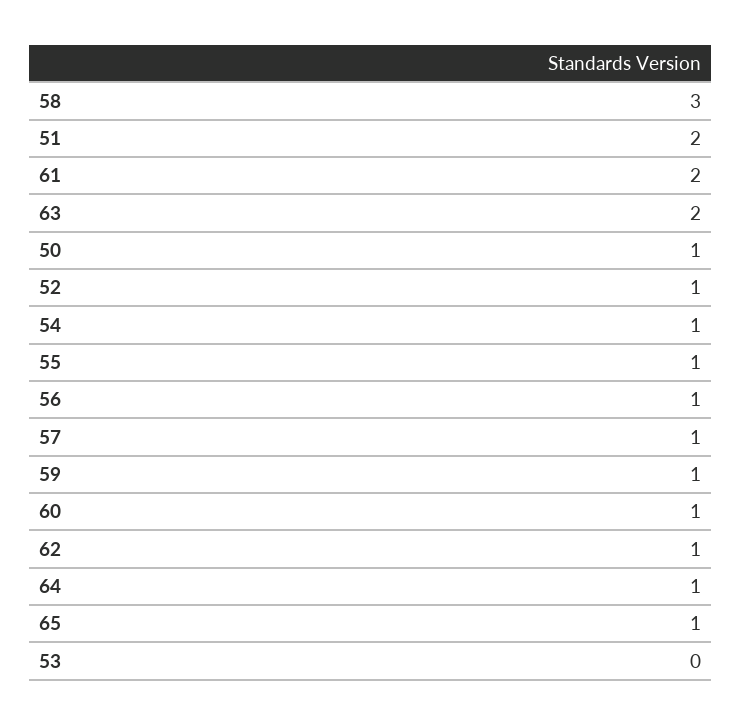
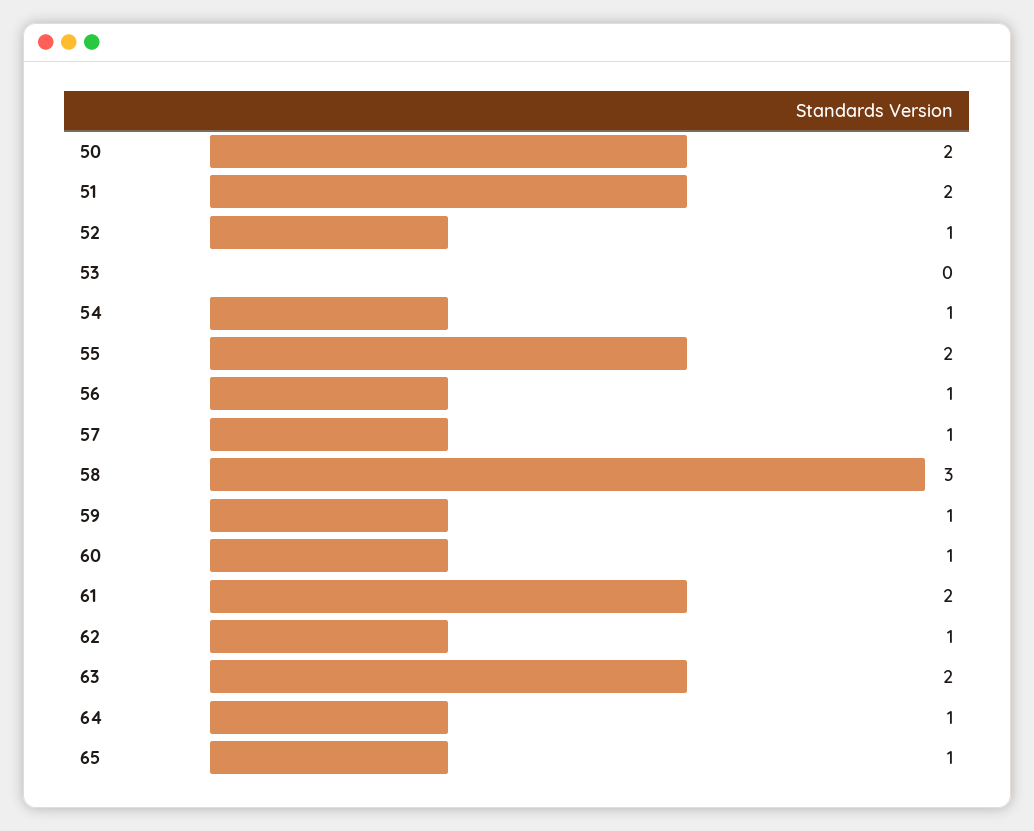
  {
    "58": 3,
    "51": 2,
    "61": 2,
    "63": 2,
-   "50": 1,
+   "50": 2,
    "52": 1,
    "54": 1,
-   "55": 1,
+   "55": 2,
    "56": 1,
    "57": 1,
    "59": 1,
    "60": 1,
    "62": 1,
    "64": 1,
    "65": 1,
    "53": 0
  }

